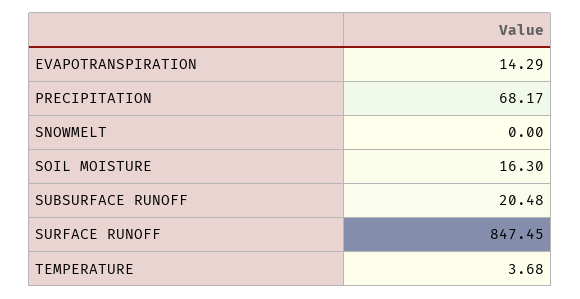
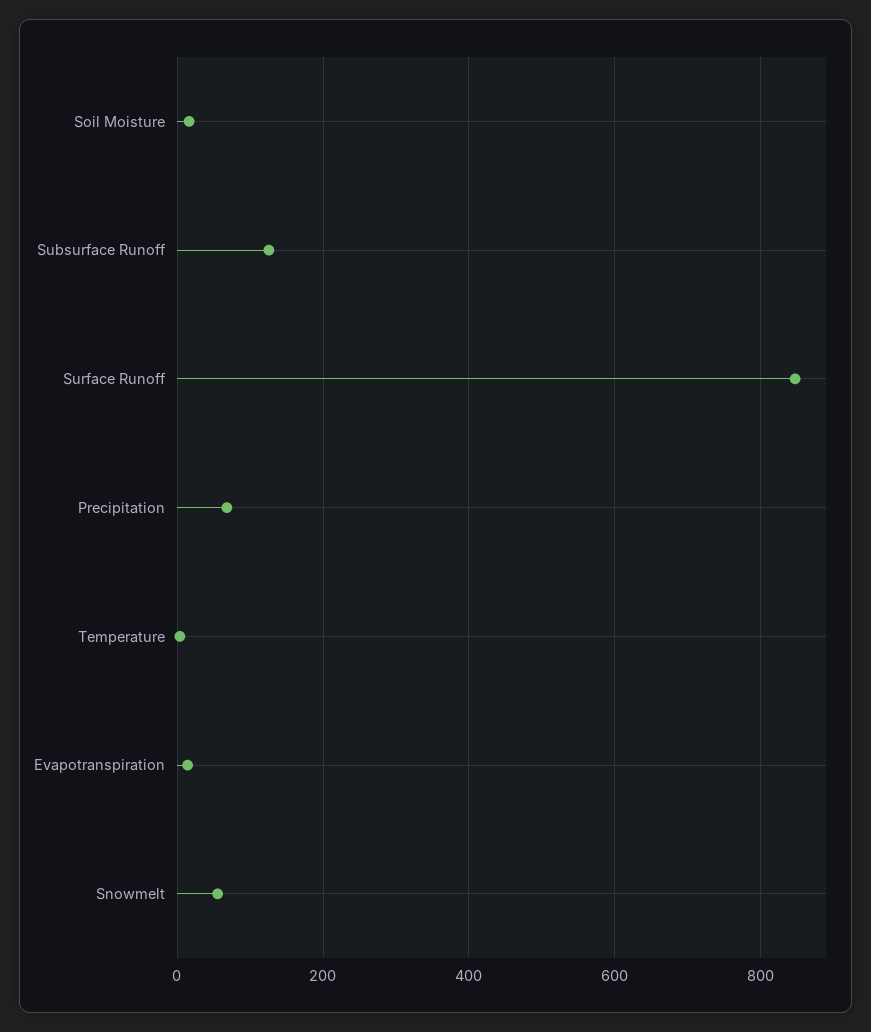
  {
    "EVAPOTRANSPIRATION": 14.29,
    "PRECIPITATION": 68.17,
-   "SNOWMELT": 0,
+   "SNOWMELT": 60,
    "SOIL MOISTURE": 16.3,
-   "SUBSURFACE RUNOFF": 20.48,
+   "SUBSURFACE RUNOFF": 120,
    "SURFACE RUNOFF": 847.45,
    "TEMPERATURE": 3.68
  }

